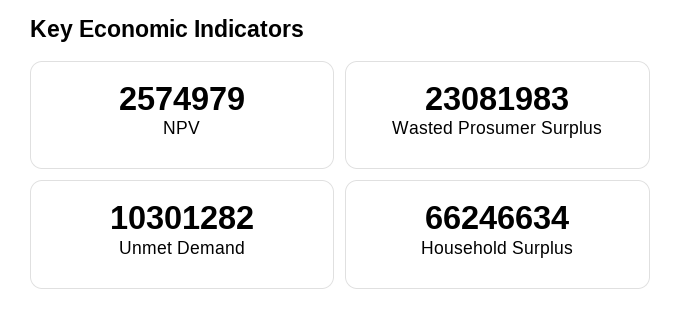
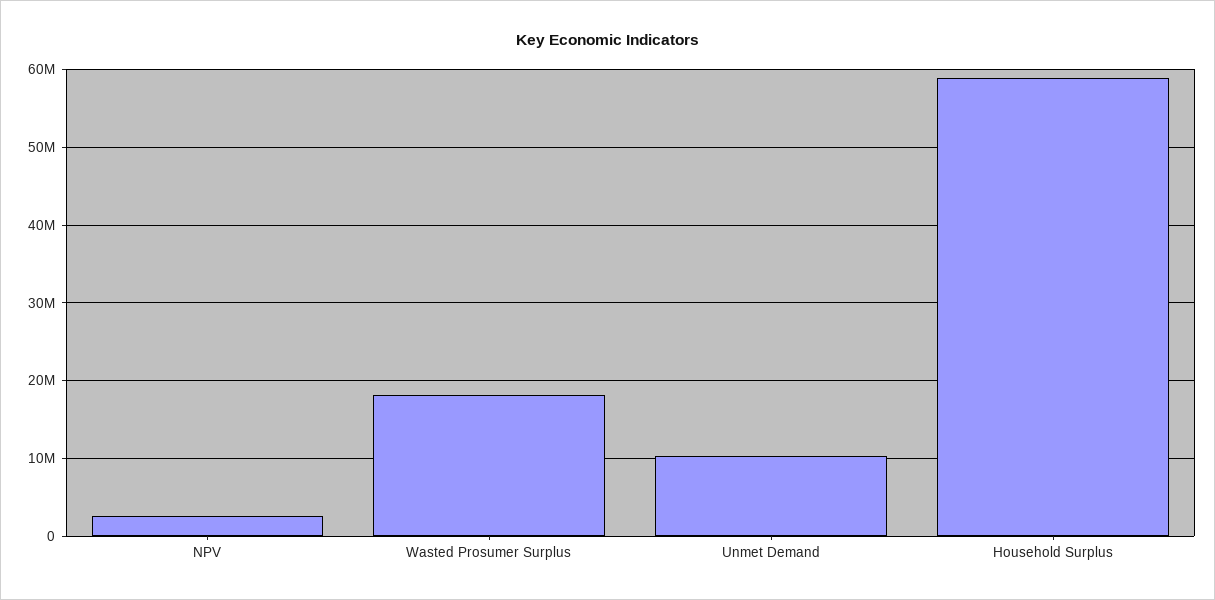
  {
    "NPV": 2574979,
-   "Wasted Prosumer Surplus": 23081983,
+   "Wasted Prosumer Surplus": 18000000,
    "Unmet Demand": 10301282,
-   "Household Surplus": 66246634
+   "Household Surplus": 59000000
  }

